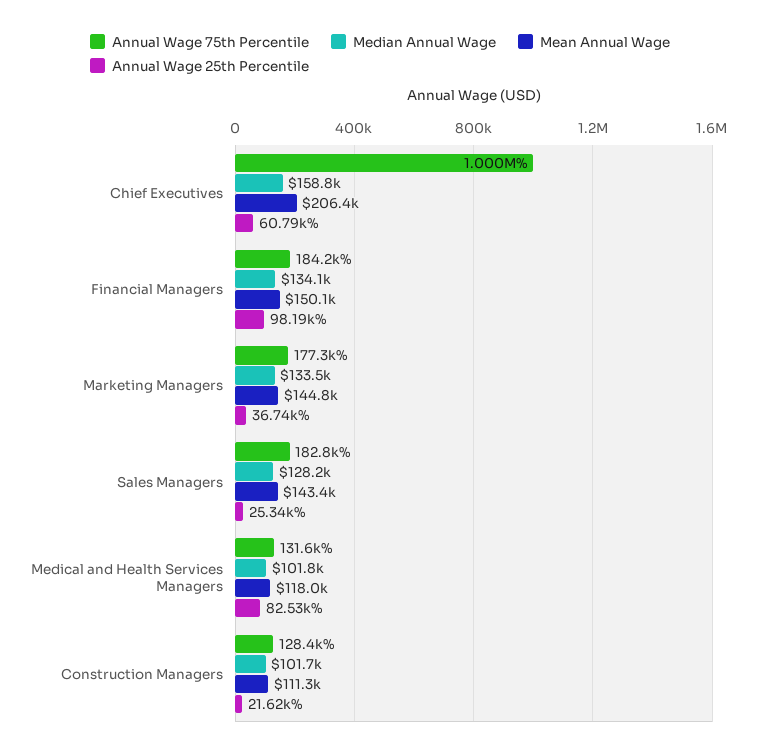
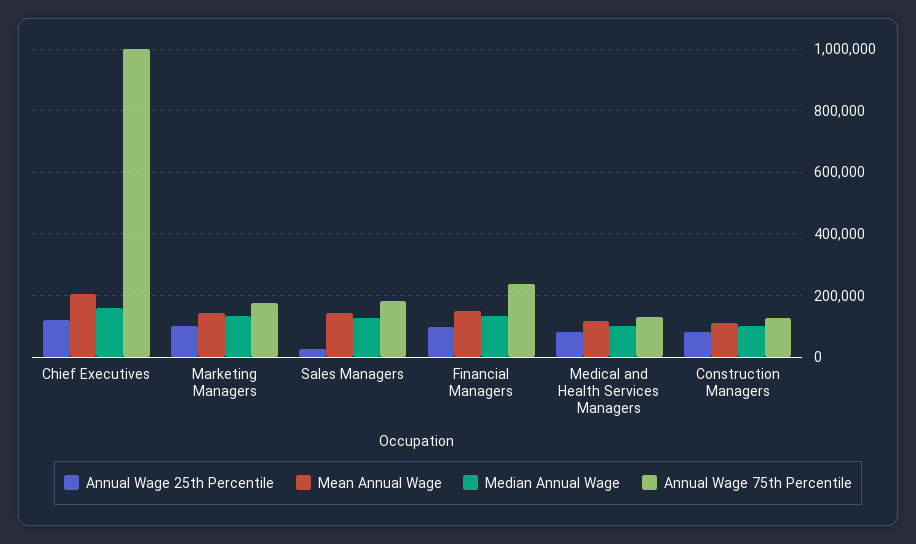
  {
    "Annual Wage 75th Percentile": {
      "Chief Executives": 1000000,
-     "Financial Managers": 184200,
+     "Financial Managers": 240000,
      "Marketing Managers": 177300,
      "Sales Managers": 182800,
      "Medical and Health Services Managers": 131600,
      "Construction Managers": 128400
    },
    "Median Annual Wage": {
      "Chief Executives": 158800,
      "Financial Managers": 134100,
      "Marketing Managers": 133500,
      "Sales Managers": 128200,
      "Medical and Health Services Managers": 101800,
      "Construction Managers": 101700
    },
    "Mean Annual Wage": {
      "Chief Executives": 206400,
      "Financial Managers": 150100,
      "Marketing Managers": 144800,
      "Sales Managers": 143400,
      "Medical and Health Services Managers": 118000,
      "Construction Managers": 111300
    },
    "Annual Wage 25th Percentile": {
-     "Chief Executives": 60790,
+     "Chief Executives": 120000,
      "Financial Managers": 98190,
-     "Marketing Managers": 36740,
+     "Marketing Managers": 100000,
      "Sales Managers": 25340,
      "Medical and Health Services Managers": 82530,
-     "Construction Managers": 21620
+     "Construction Managers": 80000
    }
  }

